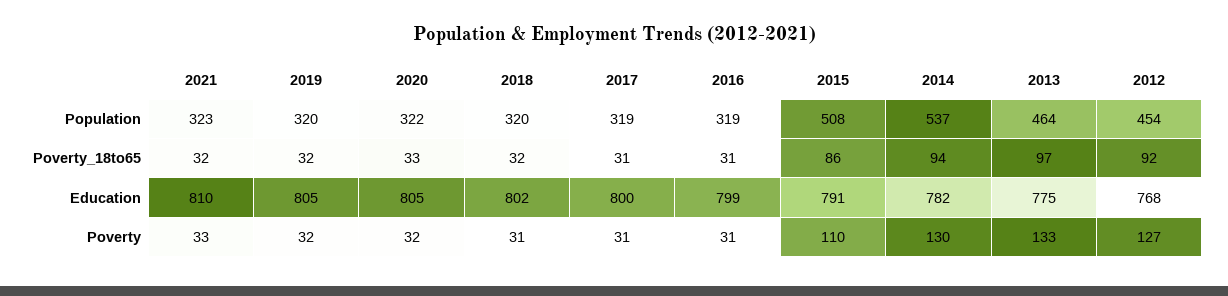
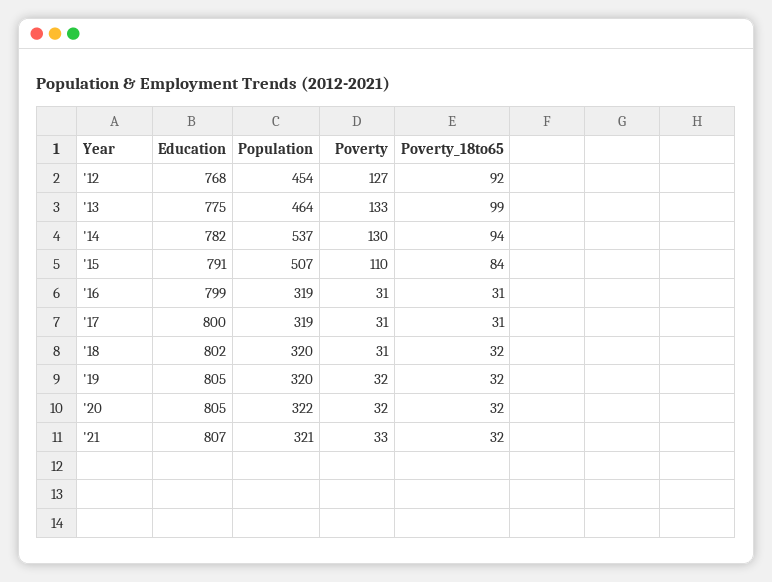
  {
    "2021": {
-     "Population": 323,
+     "Population": 321,
      "Poverty_18to65": 32,
-     "Education": 810,
+     "Education": 807,
      "Poverty": 33
    },
    "2019": {
      "Population": 320,
      "Poverty_18to65": 32,
      "Education": 805,
      "Poverty": 32
    },
    "2020": {
      "Population": 322,
-     "Poverty_18to65": 33,
+     "Poverty_18to65": 32,
      "Education": 805,
      "Poverty": 32
    },
    "2018": {
      "Population": 320,
      "Poverty_18to65": 32,
      "Education": 802,
      "Poverty": 31
    },
    "2017": {
      "Population": 319,
      "Poverty_18to65": 31,
      "Education": 800,
      "Poverty": 31
    },
    "2016": {
      "Population": 319,
      "Poverty_18to65": 31,
      "Education": 799,
      "Poverty": 31
    },
    "2015": {
-     "Population": 508,
+     "Population": 507,
-     "Poverty_18to65": 86,
+     "Poverty_18to65": 84,
      "Education": 791,
      "Poverty": 110
    },
    "2014": {
      "Population": 537,
      "Poverty_18to65": 94,
      "Education": 782,
      "Poverty": 130
    },
    "2013": {
      "Population": 464,
-     "Poverty_18to65": 97,
+     "Poverty_18to65": 99,
      "Education": 775,
      "Poverty": 133
    },
    "2012": {
      "Population": 454,
      "Poverty_18to65": 92,
      "Education": 768,
      "Poverty": 127
    }
  }

